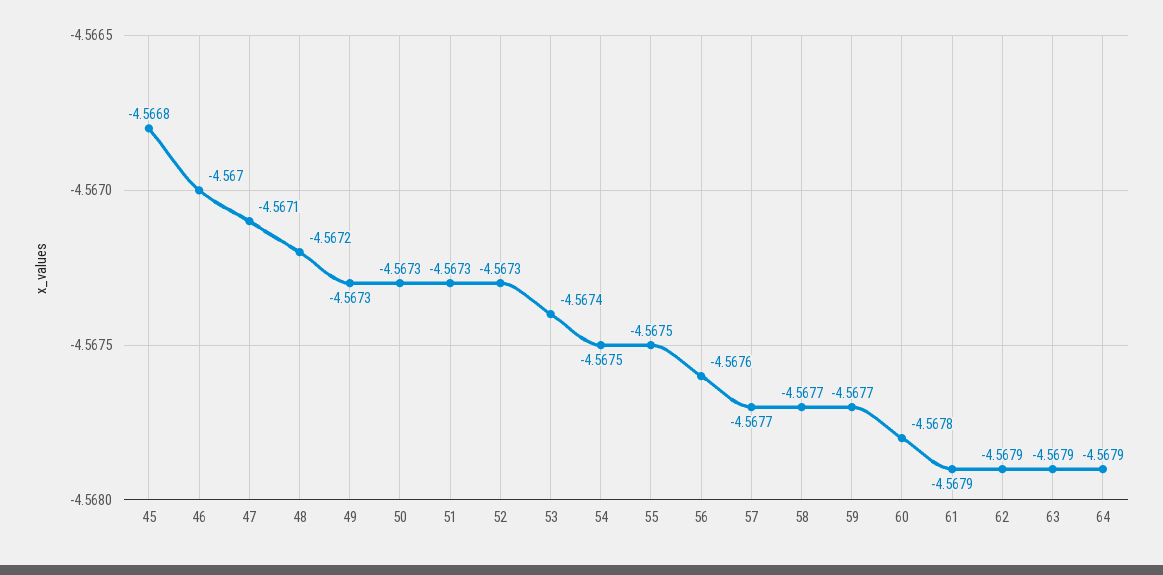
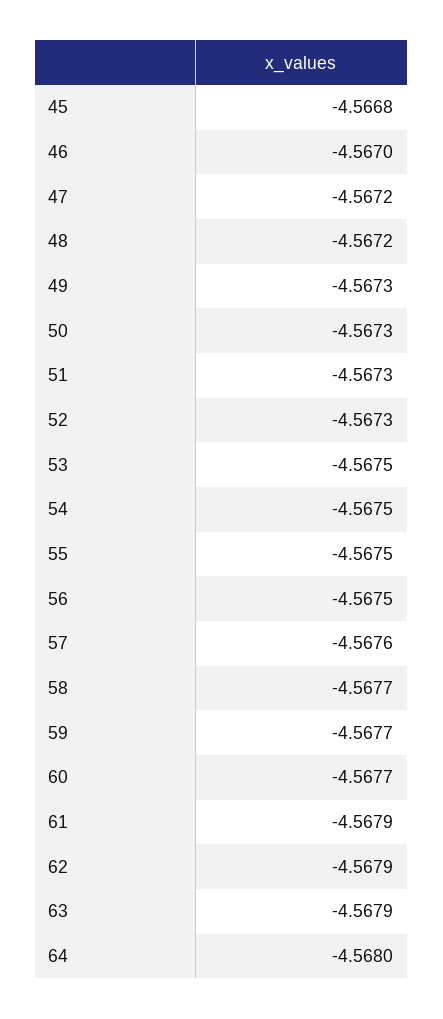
  {
    "45": -4.5668,
    "46": -4.567,
-   "47": -4.5671,
+   "47": -4.5672,
    "48": -4.5672,
    "49": -4.5673,
    "50": -4.5673,
    "51": -4.5673,
    "52": -4.5673,
-   "53": -4.5674,
+   "53": -4.5675,
    "54": -4.5675,
    "55": -4.5675,
-   "56": -4.5676,
+   "56": -4.5675,
-   "57": -4.5677,
+   "57": -4.5676,
    "58": -4.5677,
    "59": -4.5677,
-   "60": -4.5678,
+   "60": -4.5677,
    "61": -4.5679,
    "62": -4.5679,
    "63": -4.5679,
-   "64": -4.5679
+   "64": -4.568
  }

